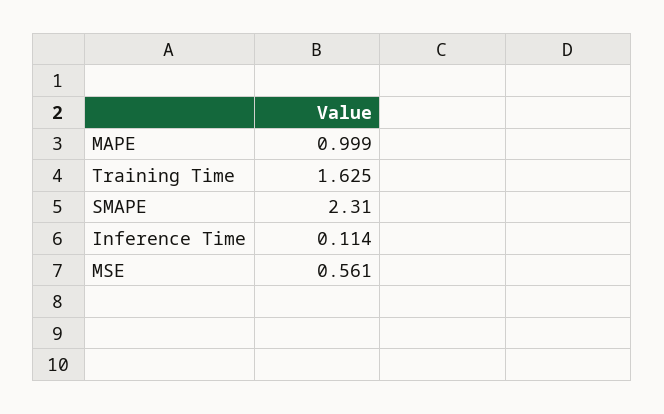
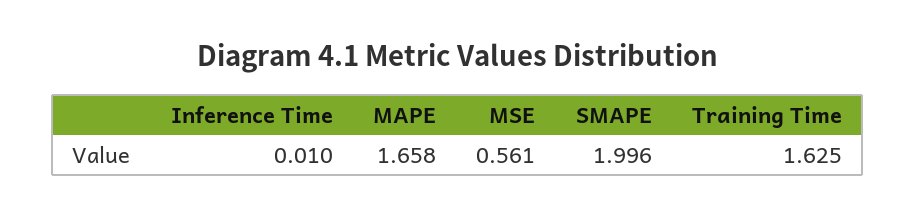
  {
-   "MAPE": 0.999,
+   "MAPE": 1.658,
    "Training Time": 1.625,
-   "SMAPE": 2.31,
+   "SMAPE": 1.996,
-   "Inference Time": 0.114,
+   "Inference Time": 0.01,
    "MSE": 0.561
  }

